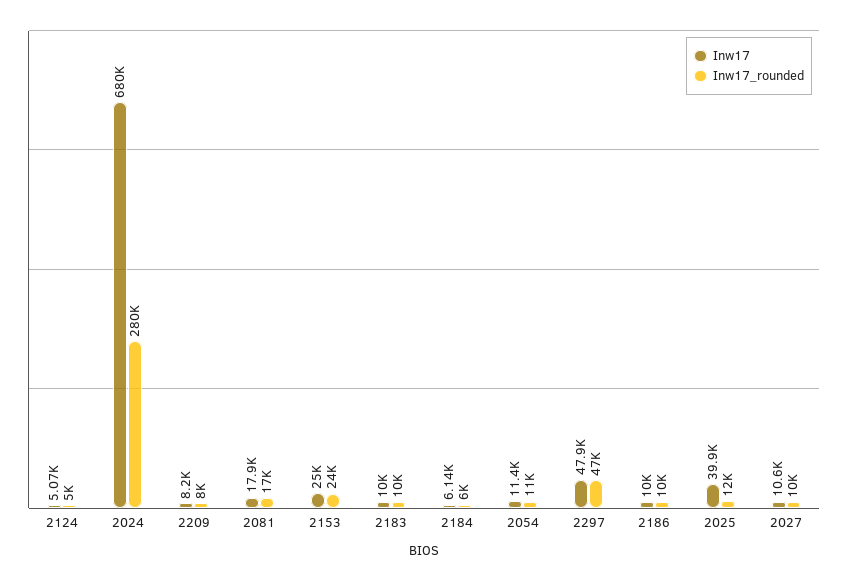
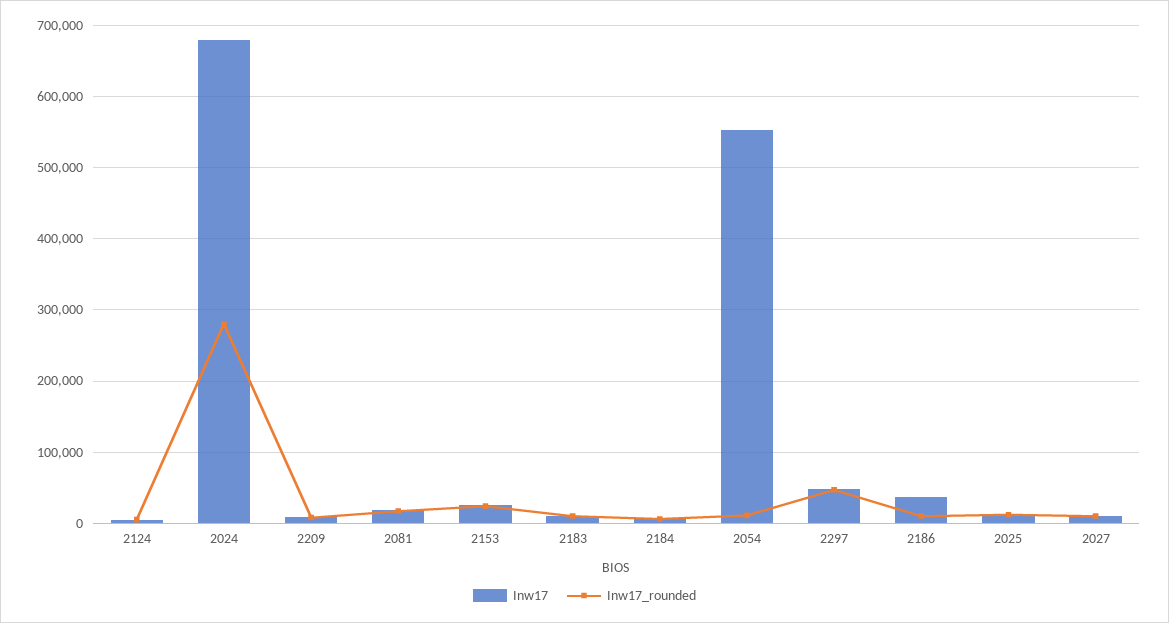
  {
    "Inw17": {
      "2124": 5070,
      "2024": 680000,
      "2209": 8200,
      "2081": 17900,
      "2153": 25000,
      "2183": 10000,
      "2184": 6140,
-     "2054": 11400,
+     "2054": 550000,
      "2297": 47900,
-     "2186": 10000,
+     "2186": 40000,
-     "2025": 39900,
+     "2025": 10000,
      "2027": 10600
    },
    "Inw17_rounded": {
      "2124": 5000,
      "2024": 280000,
      "2209": 8000,
      "2081": 17000,
      "2153": 24000,
      "2183": 10000,
      "2184": 6000,
      "2054": 11000,
      "2297": 47000,
      "2186": 10000,
      "2025": 12000,
      "2027": 10000
    }
  }

